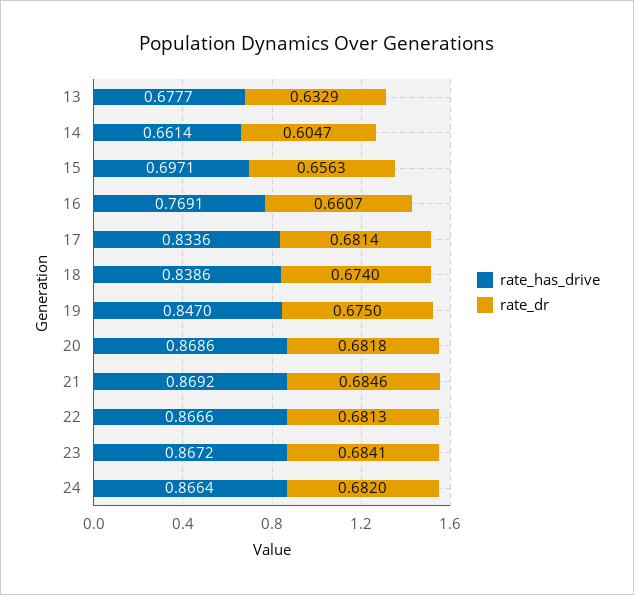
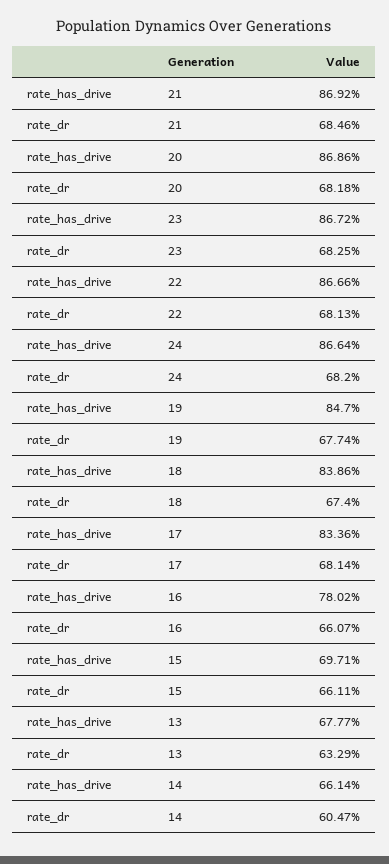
  {
    "rate_has_drive": {
      "13": 0.6777,
      "14": 0.6614,
      "15": 0.6971,
-     "16": 0.7691,
+     "16": 0.7802,
      "17": 0.8336,
      "18": 0.8386,
      "19": 0.847,
      "20": 0.8686,
      "21": 0.8692,
      "22": 0.8666,
      "23": 0.8672,
      "24": 0.8664
    },
    "rate_dr": {
      "13": 0.6329,
      "14": 0.6047,
-     "15": 0.6563,
+     "15": 0.6611,
      "16": 0.6607,
      "17": 0.6814,
      "18": 0.674,
-     "19": 0.675,
+     "19": 0.6774,
      "20": 0.6818,
      "21": 0.6846,
      "22": 0.6813,
-     "23": 0.6841,
+     "23": 0.6825,
      "24": 0.682
    }
  }

